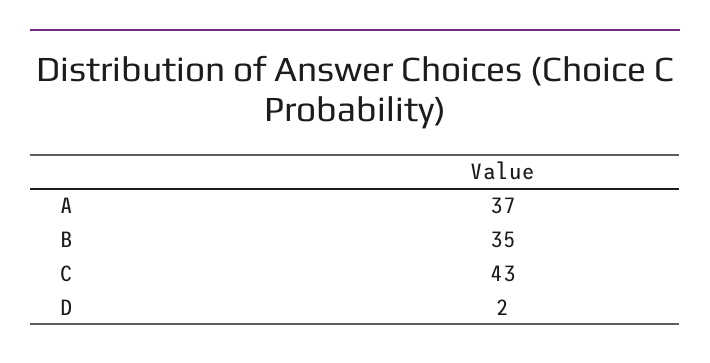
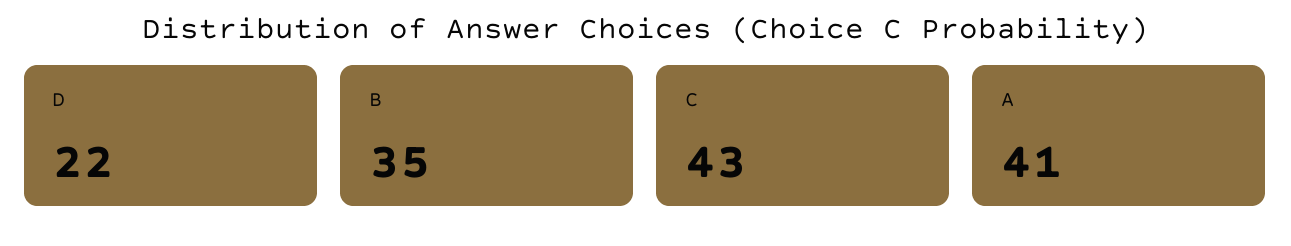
  {
-   "A": 37,
+   "A": 41,
    "B": 35,
    "C": 43,
-   "D": 2
+   "D": 22
  }

